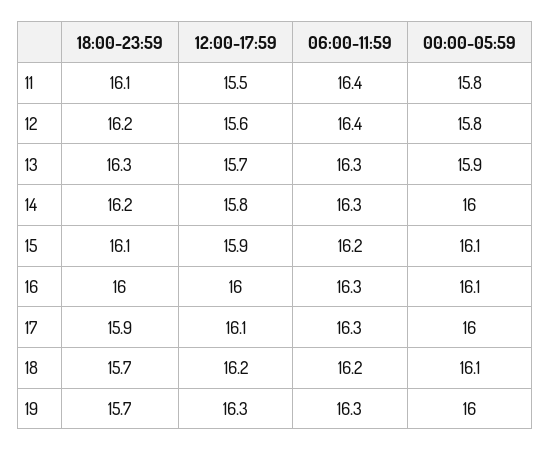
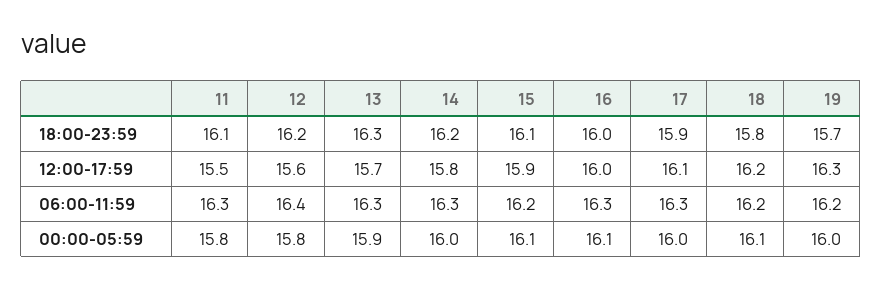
  {
    "18:00-23:59": {
      "11": 16.1,
      "12": 16.2,
      "13": 16.3,
      "14": 16.2,
      "15": 16.1,
      "16": 16,
      "17": 15.9,
-     "18": 15.7,
+     "18": 15.8,
      "19": 15.7
    },
    "12:00-17:59": {
      "11": 15.5,
      "12": 15.6,
      "13": 15.7,
      "14": 15.8,
      "15": 15.9,
      "16": 16,
      "17": 16.1,
      "18": 16.2,
      "19": 16.3
    },
    "06:00-11:59": {
-     "11": 16.4,
+     "11": 16.3,
      "12": 16.4,
      "13": 16.3,
      "14": 16.3,
      "15": 16.2,
      "16": 16.3,
      "17": 16.3,
      "18": 16.2,
-     "19": 16.3
+     "19": 16.2
    },
    "00:00-05:59": {
      "11": 15.8,
      "12": 15.8,
      "13": 15.9,
      "14": 16,
      "15": 16.1,
      "16": 16.1,
      "17": 16,
      "18": 16.1,
      "19": 16
    }
  }

